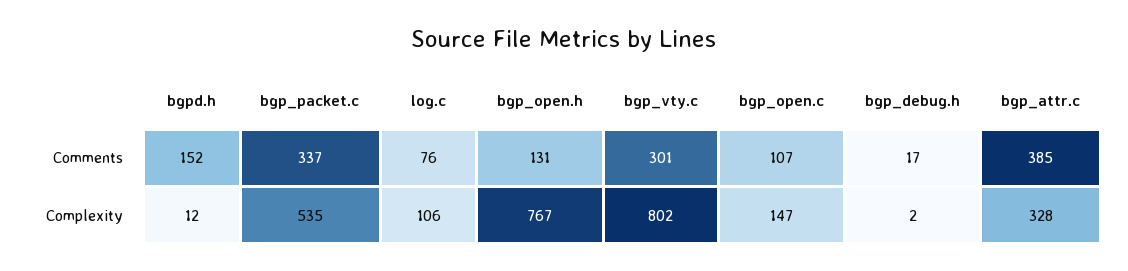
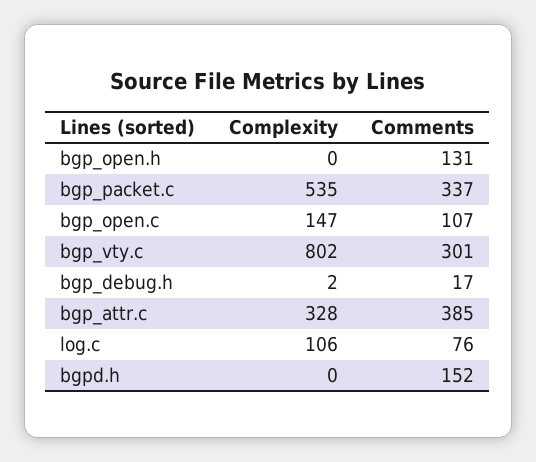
  {
    "bgpd.h": {
      "Comments": 152,
-     "Complexity": 12
+     "Complexity": 0
    },
    "bgp_packet.c": {
      "Comments": 337,
      "Complexity": 535
    },
    "log.c": {
      "Comments": 76,
      "Complexity": 106
    },
    "bgp_open.h": {
      "Comments": 131,
-     "Complexity": 767
+     "Complexity": 0
    },
    "bgp_vty.c": {
      "Comments": 301,
      "Complexity": 802
    },
    "bgp_open.c": {
      "Comments": 107,
      "Complexity": 147
    },
    "bgp_debug.h": {
      "Comments": 17,
      "Complexity": 2
    },
    "bgp_attr.c": {
      "Comments": 385,
      "Complexity": 328
    }
  }

